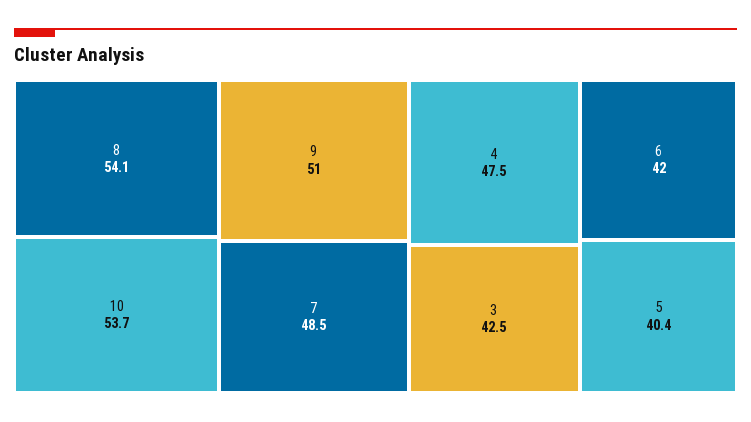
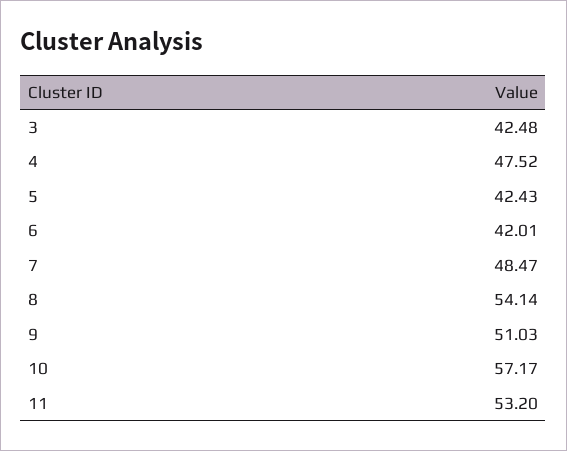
  {
    "8": 54.14,
-   "10": 53.7,
+   "10": 57.17,
    "9": 51.03,
    "7": 48.47,
    "4": 47.52,
    "3": 42.48,
    "6": 42.01,
-   "5": 40.4
+   "5": 42.43,
+   "11": 53.2
  }

